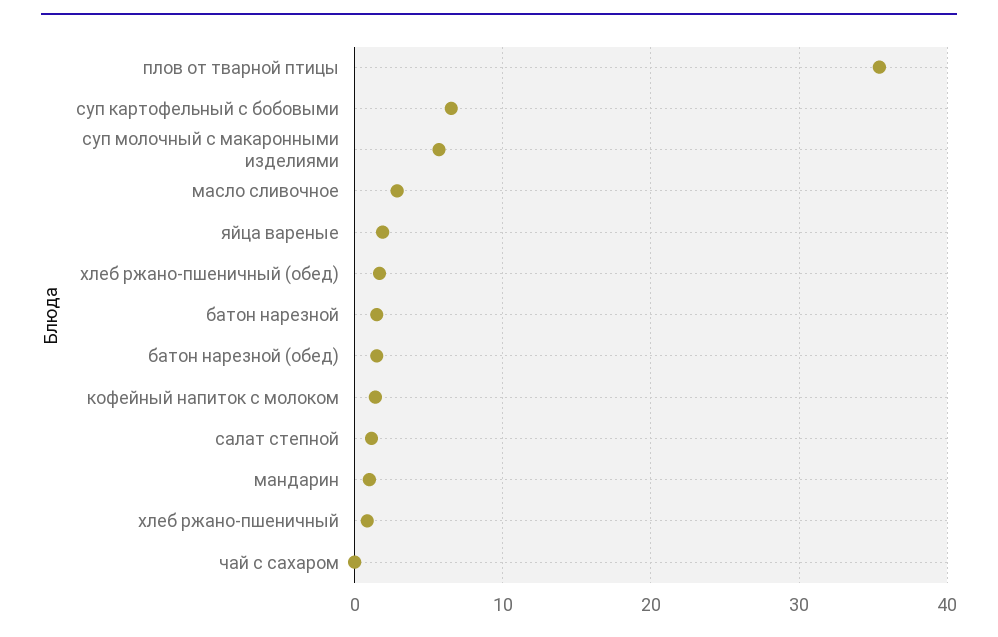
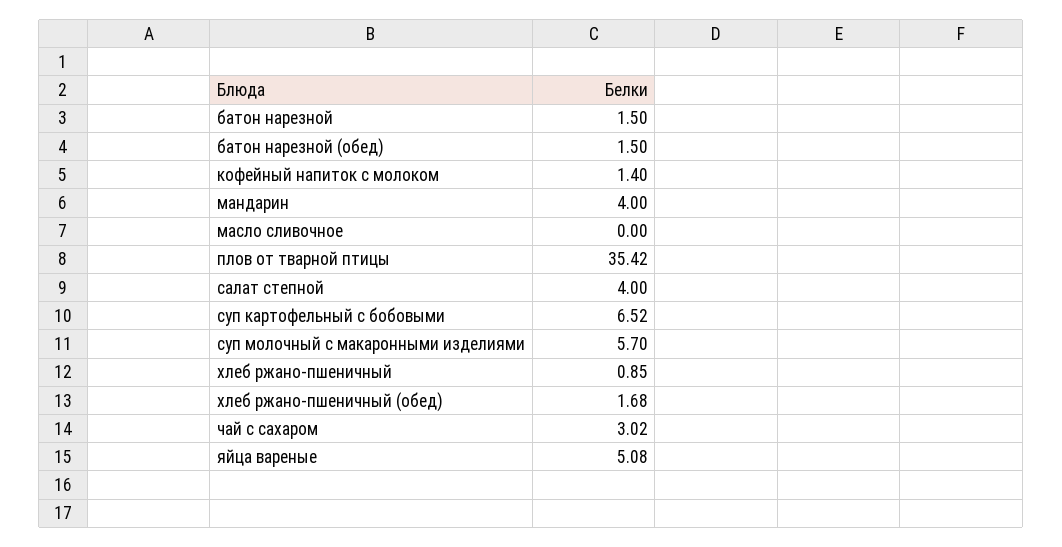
  {
    "плов от тварной птицы": 35.42,
    "суп картофельный с бобовыми": 6.52,
    "суп молочный с макаронными изделиями": 5.7,
-   "масло сливочное": 3,
+   "масло сливочное": 0,
-   "яйца вареные": 2,
+   "яйца вареные": 5.08,
    "хлеб ржано-пшеничный (обед)": 1.68,
    "батон нарезной": 1.5,
    "батон нарезной (обед)": 1.5,
    "кофейный напиток с молоком": 1.4,
-   "салат степной": 1,
+   "салат степной": 4,
-   "мандарин": 1,
+   "мандарин": 4,
    "хлеб ржано-пшеничный": 0.85,
-   "чай с сахаром": 0
+   "чай с сахаром": 3.02
  }

